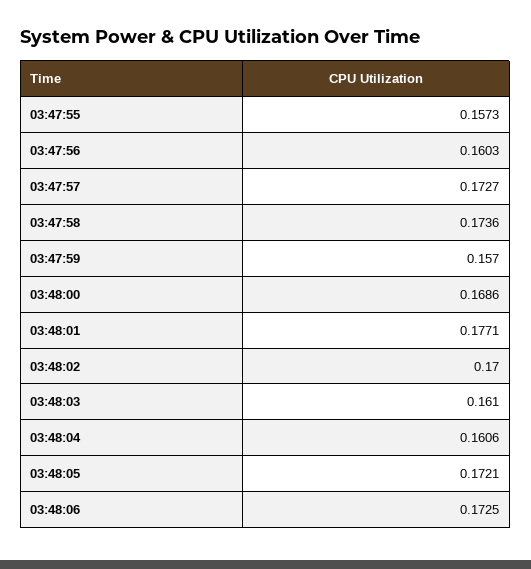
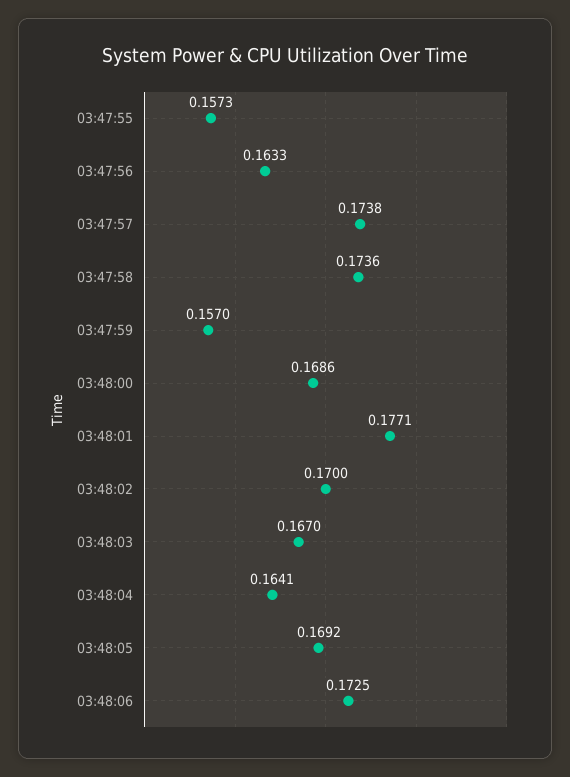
  {
    "03:47:55": 0.1573,
-   "03:47:56": 0.1603,
+   "03:47:56": 0.1633,
-   "03:47:57": 0.1727,
+   "03:47:57": 0.1738,
    "03:47:58": 0.1736,
    "03:47:59": 0.157,
    "03:48:00": 0.1686,
    "03:48:01": 0.1771,
    "03:48:02": 0.17,
-   "03:48:03": 0.161,
+   "03:48:03": 0.167,
-   "03:48:04": 0.1606,
+   "03:48:04": 0.1641,
-   "03:48:05": 0.1721,
+   "03:48:05": 0.1692,
    "03:48:06": 0.1725
  }

